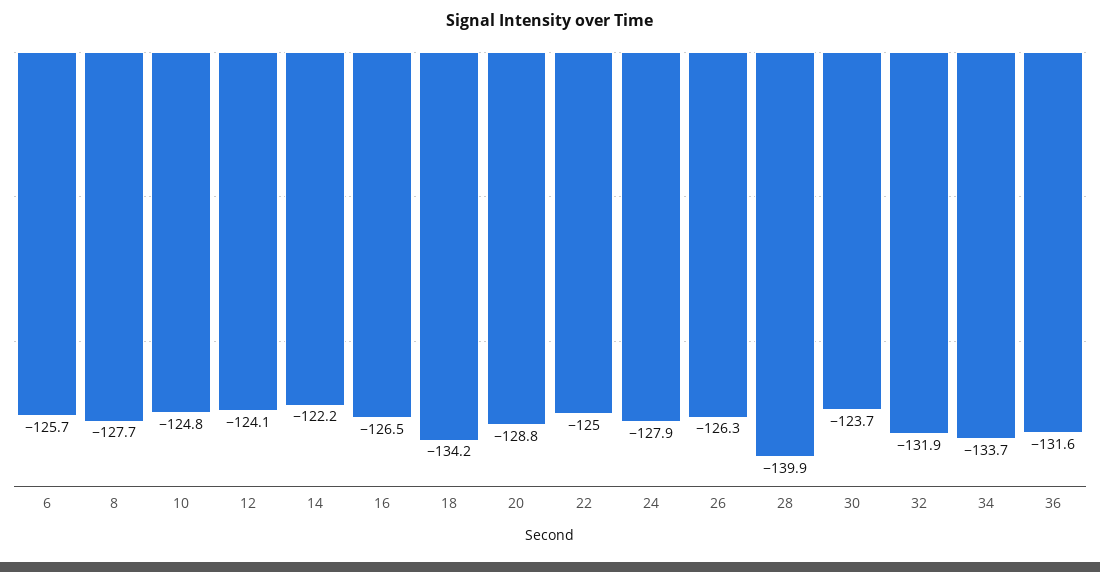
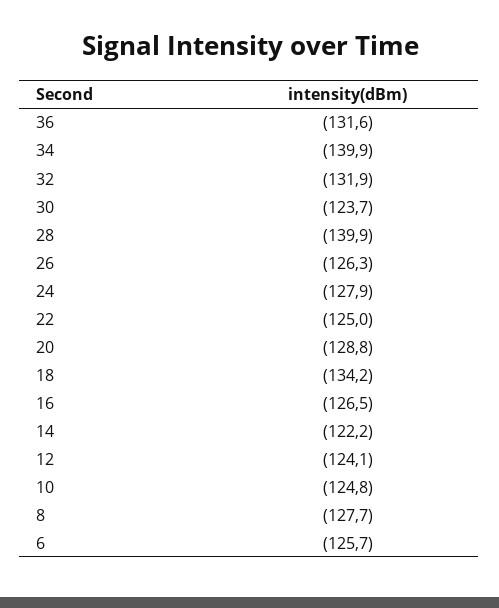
  {
    "6": -125.7,
    "8": -127.7,
    "10": -124.8,
    "12": -124.1,
    "14": -122.2,
    "16": -126.5,
    "18": -134.2,
    "20": -128.8,
    "22": -125,
    "24": -127.9,
    "26": -126.3,
    "28": -139.9,
    "30": -123.7,
    "32": -131.9,
-   "34": -133.7,
+   "34": -139.9,
    "36": -131.6
  }

